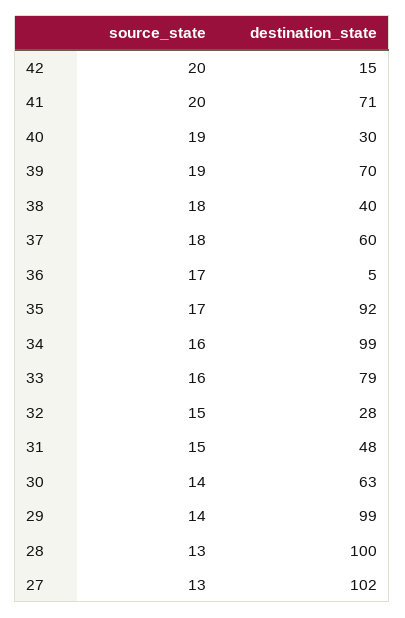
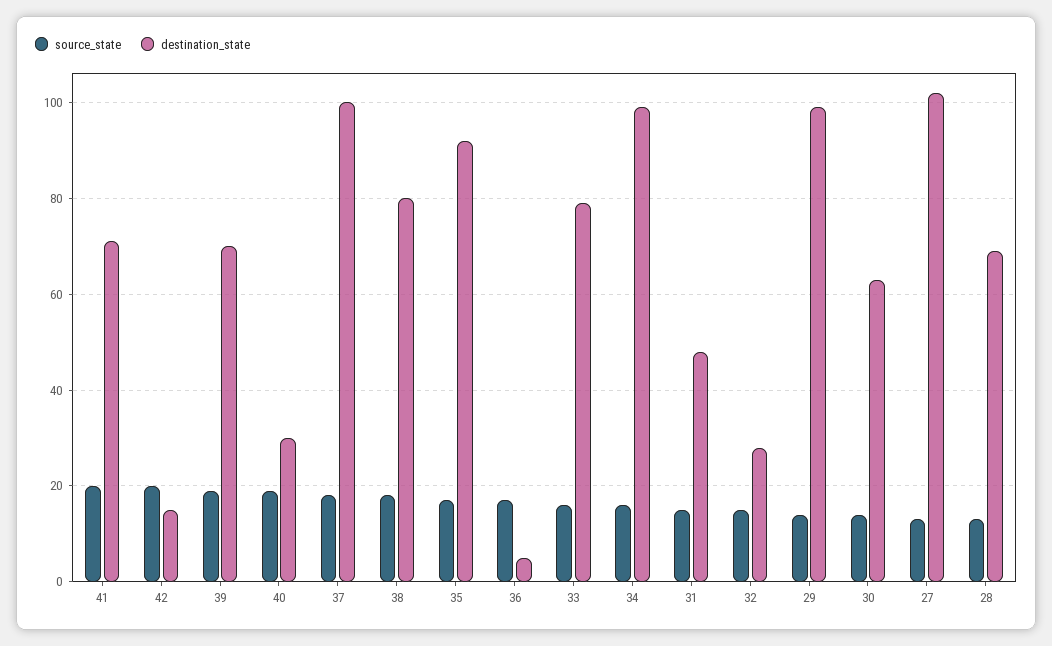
  {
    "source_state": {
      "42": 20,
      "41": 20,
      "40": 19,
      "39": 19,
      "38": 18,
      "37": 18,
      "36": 17,
      "35": 17,
      "34": 16,
      "33": 16,
      "32": 15,
      "31": 15,
      "30": 14,
      "29": 14,
      "28": 13,
      "27": 13
    },
    "destination_state": {
      "42": 15,
      "41": 71,
      "40": 30,
      "39": 70,
-     "38": 40,
+     "38": 80,
-     "37": 60,
+     "37": 100,
      "36": 5,
      "35": 92,
      "34": 99,
      "33": 79,
      "32": 28,
      "31": 48,
      "30": 63,
      "29": 99,
-     "28": 100,
+     "28": 70,
      "27": 102
    }
  }

